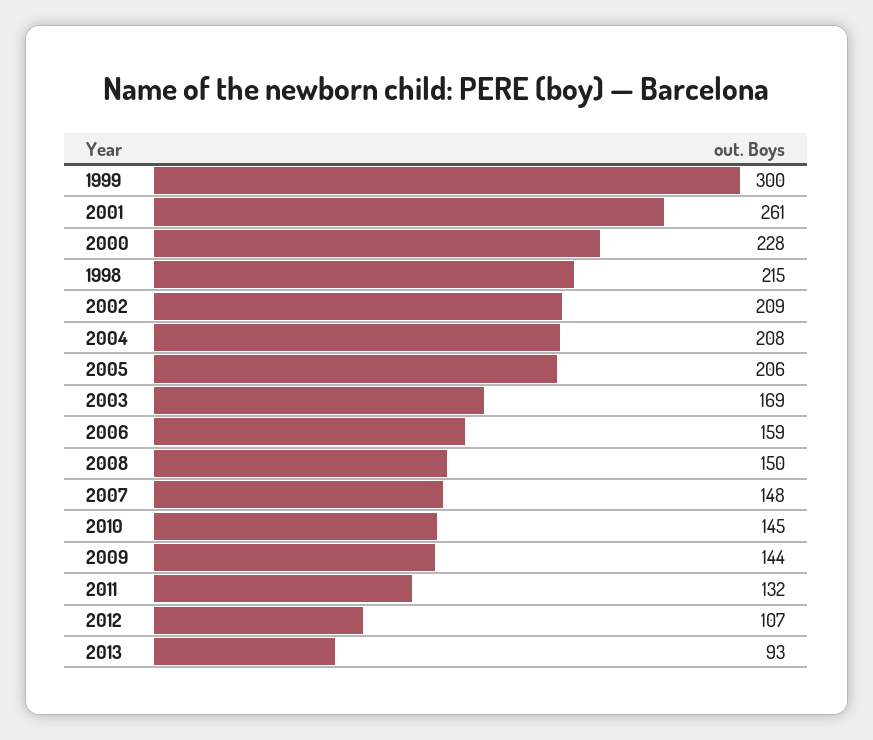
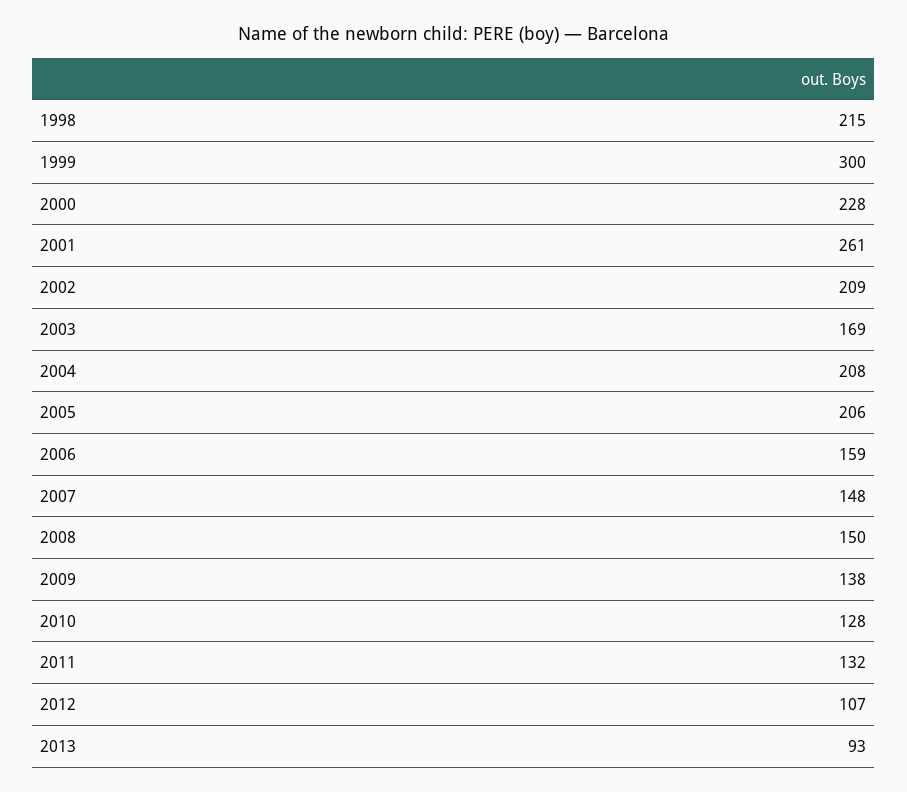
  {
    "1999": 300,
    "2001": 261,
    "2000": 228,
    "1998": 215,
    "2002": 209,
    "2004": 208,
    "2005": 206,
    "2003": 169,
    "2006": 159,
    "2008": 150,
    "2007": 148,
-   "2010": 145,
+   "2010": 128,
-   "2009": 144,
+   "2009": 138,
    "2011": 132,
    "2012": 107,
    "2013": 93
  }

